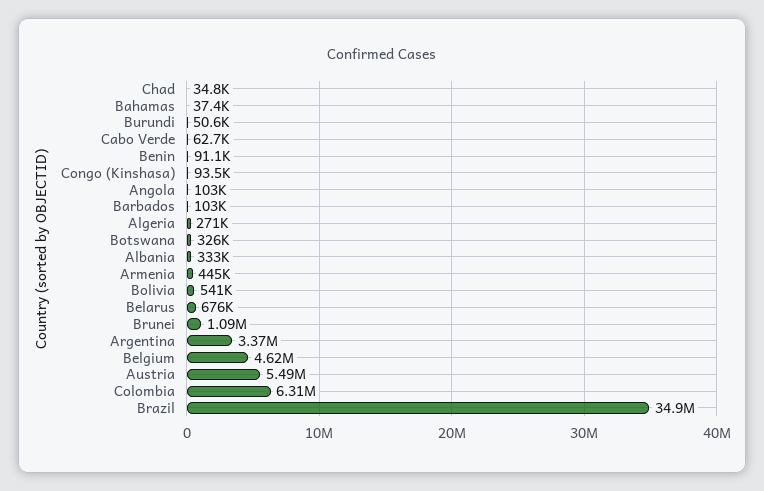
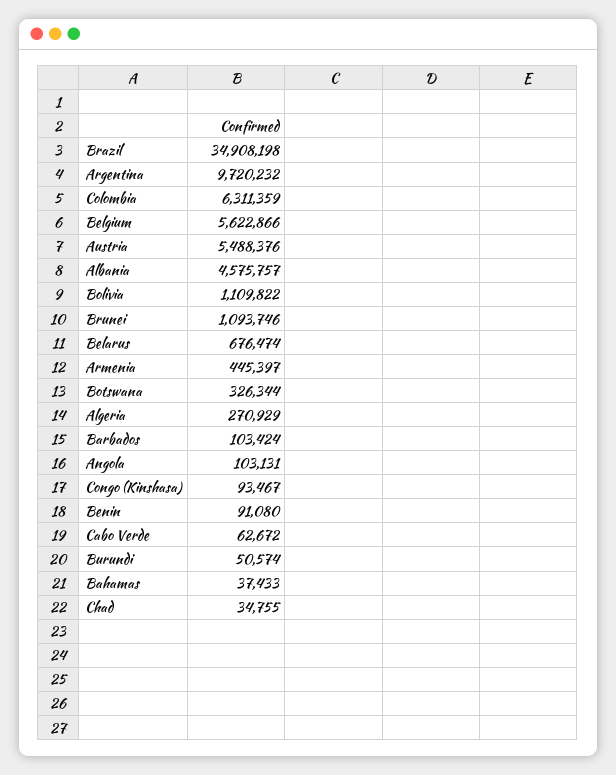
  {
    "Chad": 34755,
    "Bahamas": 37433,
    "Burundi": 50574,
    "Cabo Verde": 62672,
    "Benin": 91080,
    "Congo (Kinshasa)": 93467,
    "Angola": 103131,
    "Barbados": 103424,
    "Algeria": 270929,
    "Botswana": 326344,
-   "Albania": 333000,
+   "Albania": 4575757,
    "Armenia": 445397,
-   "Bolivia": 541000,
+   "Bolivia": 1109822,
    "Belarus": 676474,
    "Brunei": 1093746,
-   "Argentina": 3370000,
+   "Argentina": 9720232,
-   "Belgium": 4620000,
+   "Belgium": 5622866,
    "Austria": 5488376,
    "Colombia": 6311359,
    "Brazil": 34908198
  }

